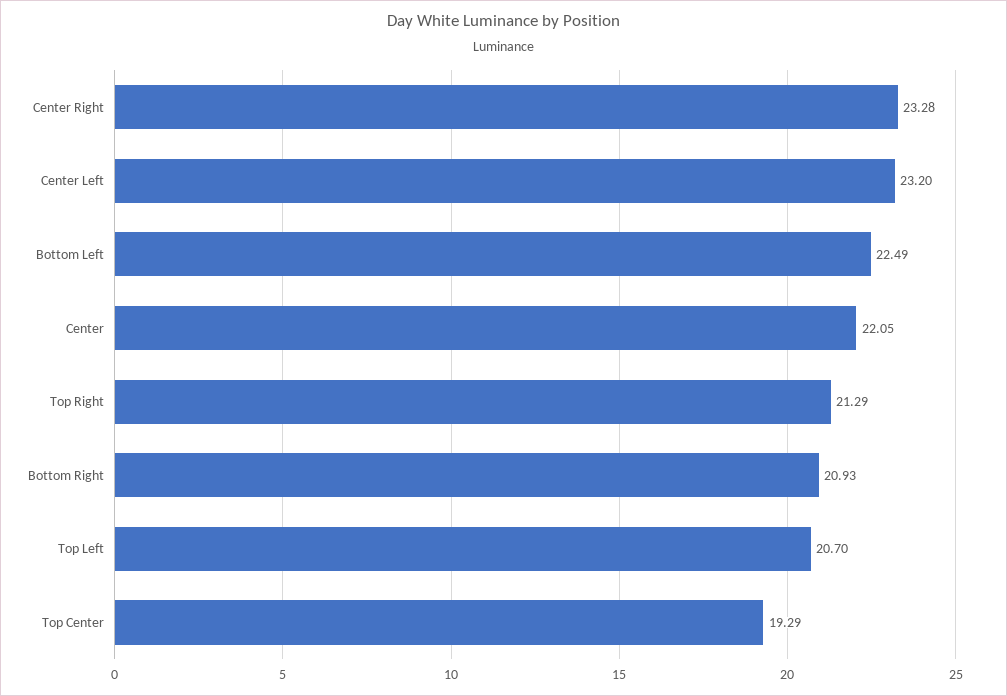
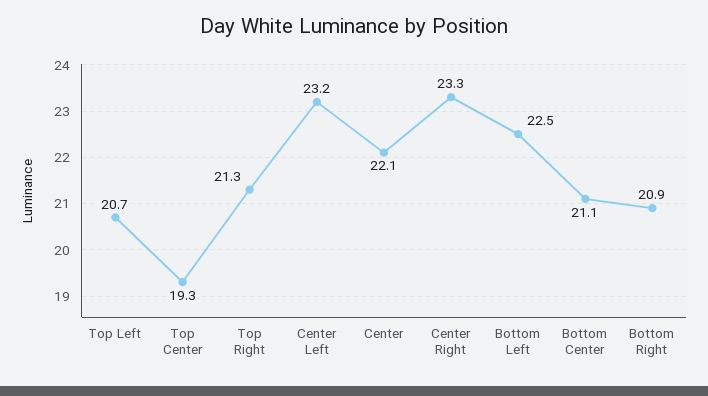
  {
    "Center Right": 23.28,
    "Center Left": 23.2,
    "Bottom Left": 22.49,
    "Center": 22.05,
    "Top Right": 21.29,
    "Bottom Right": 20.93,
    "Top Left": 20.7,
-   "Top Center": 19.29
+   "Top Center": 19.29,
+   "Bottom Center": 21.1
  }

